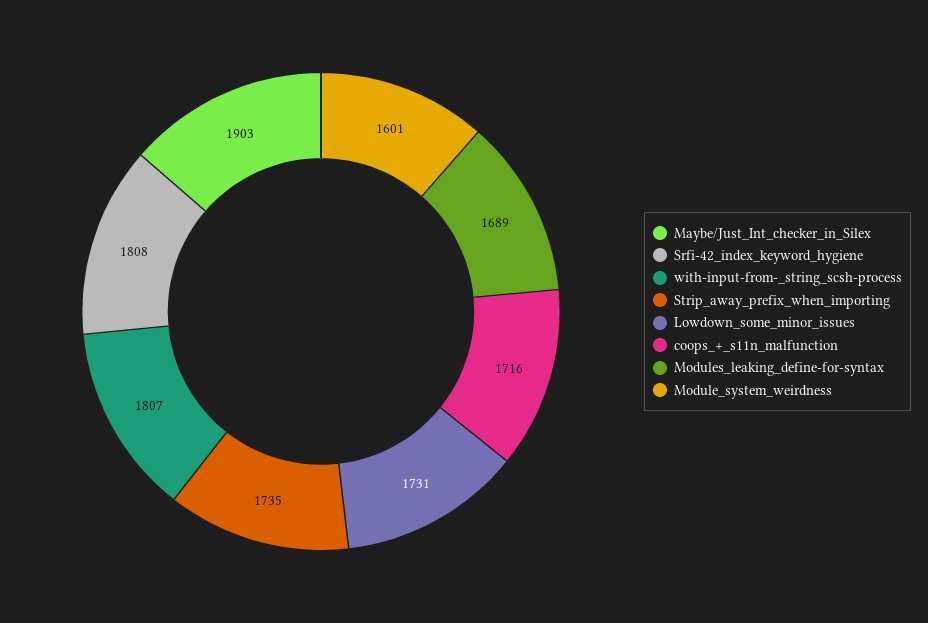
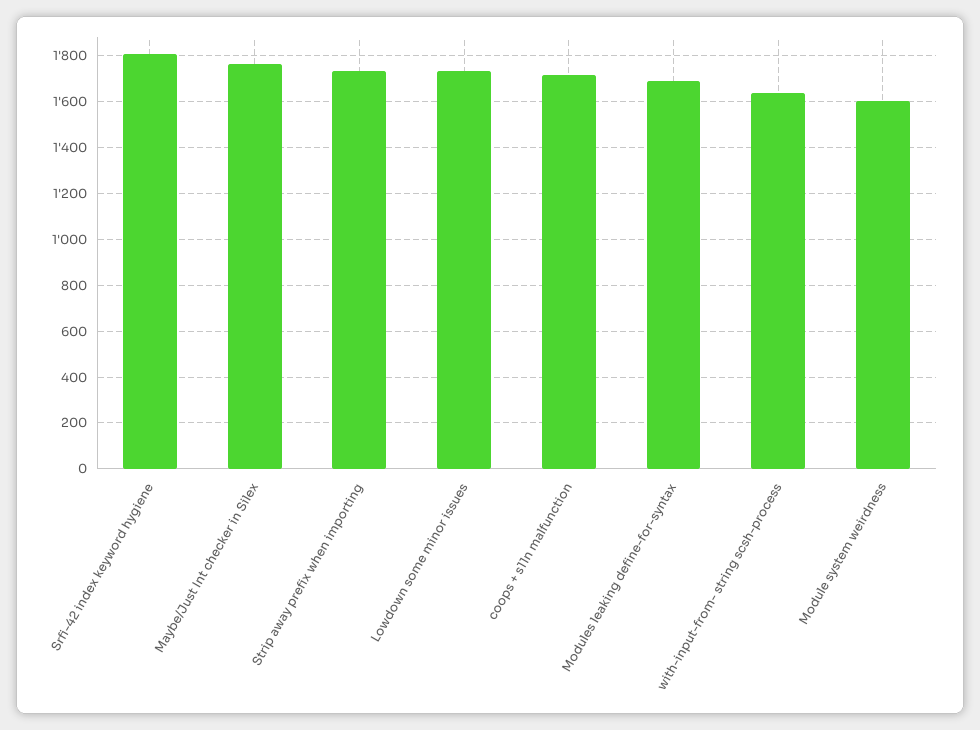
  {
-   "Maybe/Just_Int_checker_in_Silex": 1903,
+   "Maybe/Just_Int_checker_in_Silex": 1750,
    "Srfi-42_index_keyword_hygiene": 1808,
-   "with-input-from-_string_scsh-process": 1807,
+   "with-input-from-_string_scsh-process": 1650,
    "Strip_away_prefix_when_importing": 1735,
    "Lowdown_some_minor_issues": 1731,
    "coops_+_s11n_malfunction": 1716,
    "Modules_leaking_define-for-syntax": 1689,
    "Module_system_weirdness": 1601
  }

